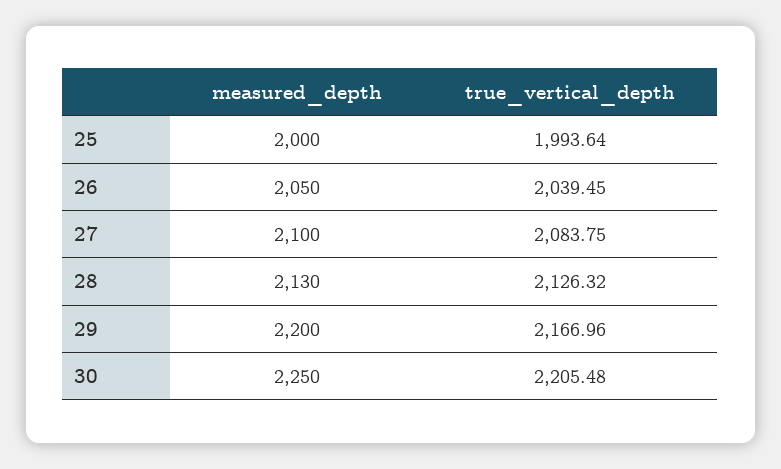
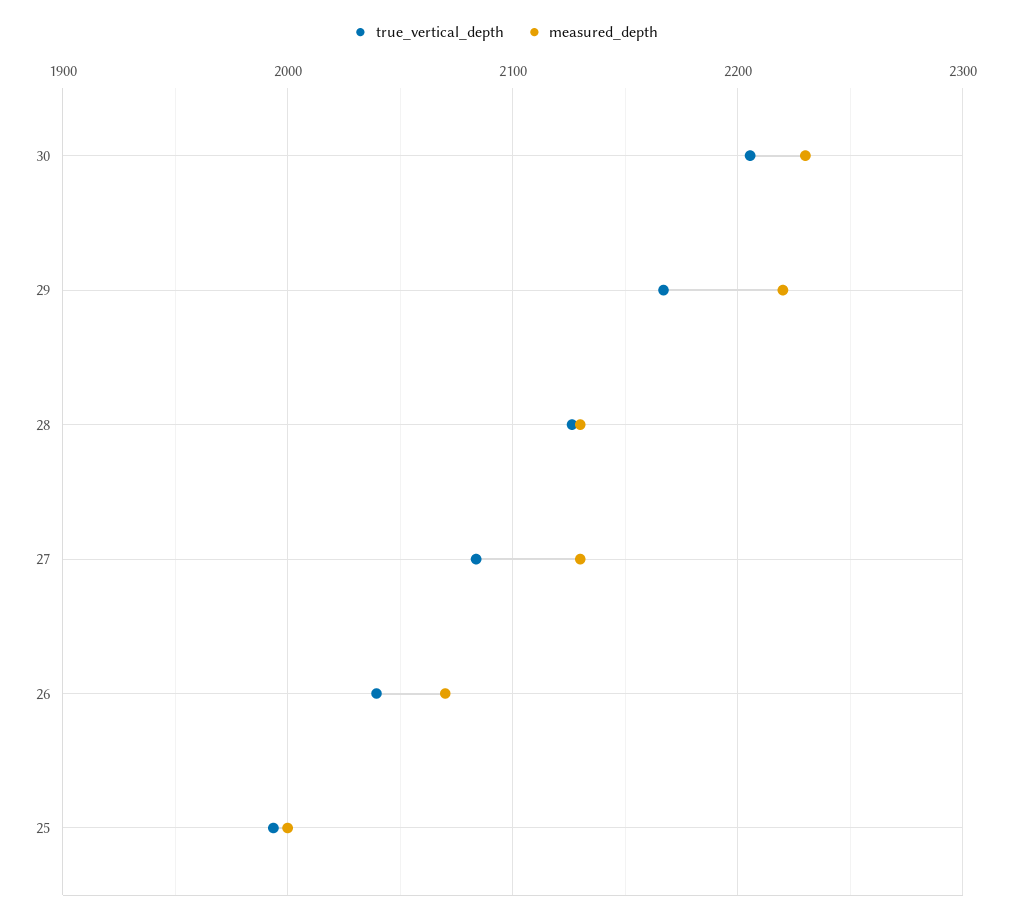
  {
    "measured_depth": {
      "25": 2000,
-     "26": 2050,
+     "26": 2070,
-     "27": 2100,
+     "27": 2130,
      "28": 2130,
-     "29": 2200,
+     "29": 2220,
-     "30": 2250
+     "30": 2230
    },
    "true_vertical_depth": {
      "25": 1993.64,
      "26": 2039.45,
      "27": 2083.75,
      "28": 2126.32,
      "29": 2166.96,
      "30": 2205.48
    }
  }

